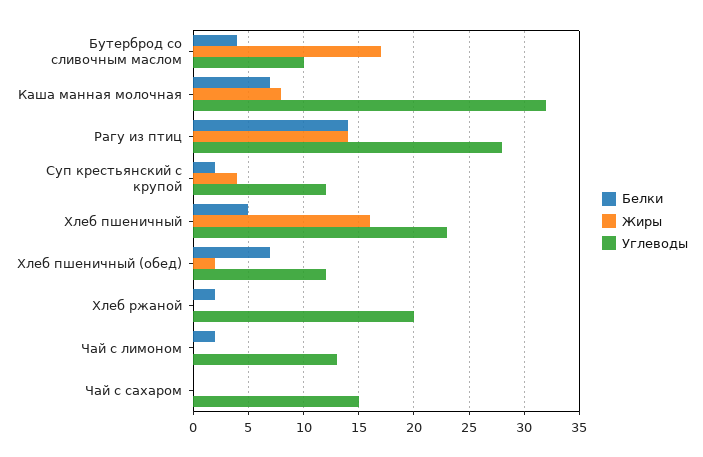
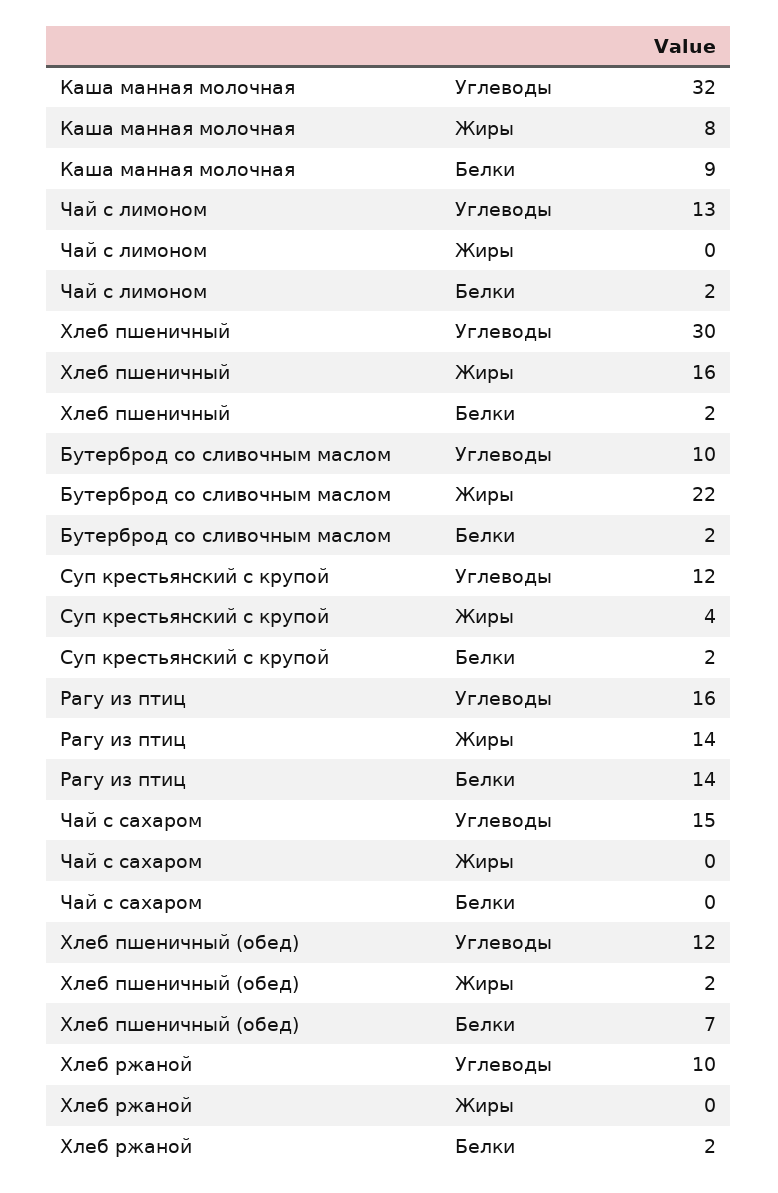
  {
    "Белки": {
-     "Бутерброд со сливочным маслом": 4,
+     "Бутерброд со сливочным маслом": 2,
-     "Каша манная молочная": 7,
+     "Каша манная молочная": 9,
      "Рагу из птиц": 14,
      "Суп крестьянский с крупой": 2,
-     "Хлеб пшеничный": 5,
+     "Хлеб пшеничный": 2,
      "Хлеб пшеничный (обед)": 7,
      "Хлеб ржаной": 2,
      "Чай с лимоном": 2,
      "Чай с сахаром": 0
    },
    "Жиры": {
-     "Бутерброд со сливочным маслом": 17,
+     "Бутерброд со сливочным маслом": 22,
      "Каша манная молочная": 8,
      "Рагу из птиц": 14,
      "Суп крестьянский с крупой": 4,
      "Хлеб пшеничный": 16,
      "Хлеб пшеничный (обед)": 2,
      "Хлеб ржаной": 0,
      "Чай с лимоном": 0,
      "Чай с сахаром": 0
    },
    "Углеводы": {
      "Бутерброд со сливочным маслом": 10,
      "Каша манная молочная": 32,
-     "Рагу из птиц": 28,
+     "Рагу из птиц": 16,
      "Суп крестьянский с крупой": 12,
-     "Хлеб пшеничный": 23,
+     "Хлеб пшеничный": 30,
      "Хлеб пшеничный (обед)": 12,
-     "Хлеб ржаной": 20,
+     "Хлеб ржаной": 10,
      "Чай с лимоном": 13,
      "Чай с сахаром": 15
    }
  }

